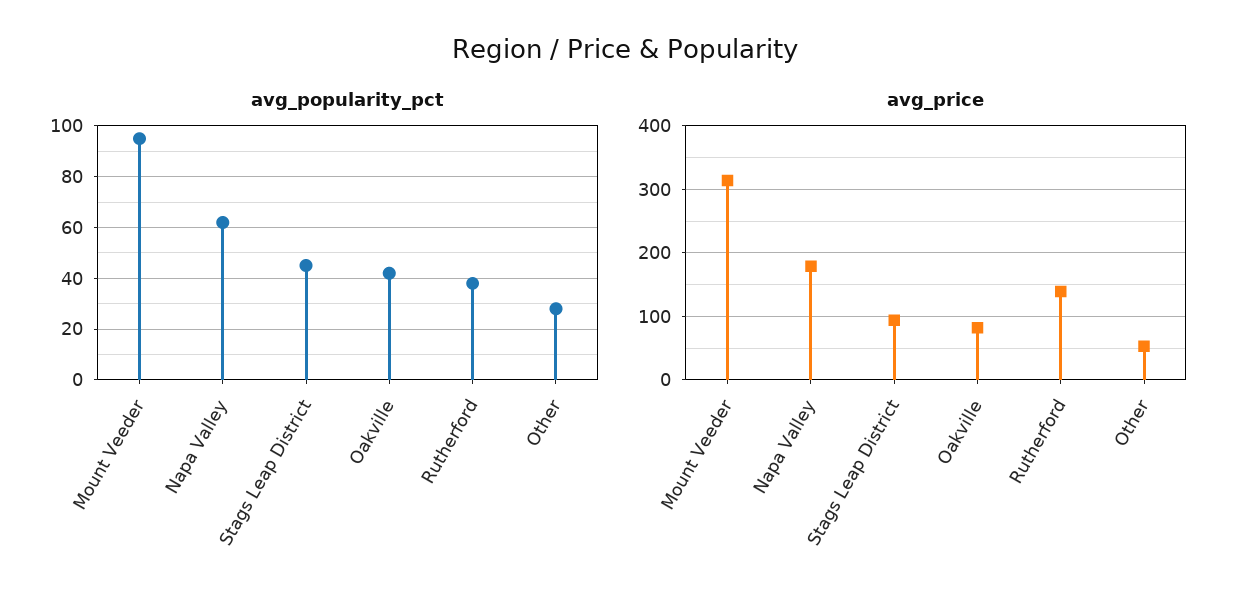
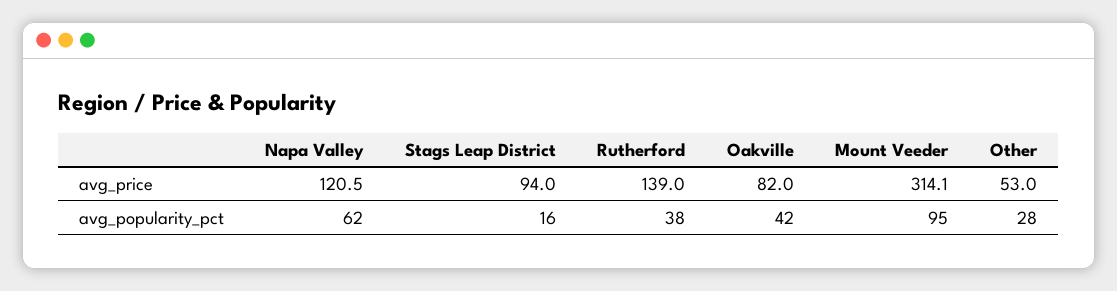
  {
    "avg_popularity_pct": {
      "Mount Veeder": 95,
      "Napa Valley": 62,
-     "Stags Leap District": 45,
+     "Stags Leap District": 16,
      "Oakville": 42,
      "Rutherford": 38,
      "Other": 28
    },
    "avg_price": {
      "Mount Veeder": 314.1,
-     "Napa Valley": 180,
+     "Napa Valley": 120.5,
      "Stags Leap District": 94,
      "Oakville": 82,
      "Rutherford": 139,
      "Other": 53
    }
  }

